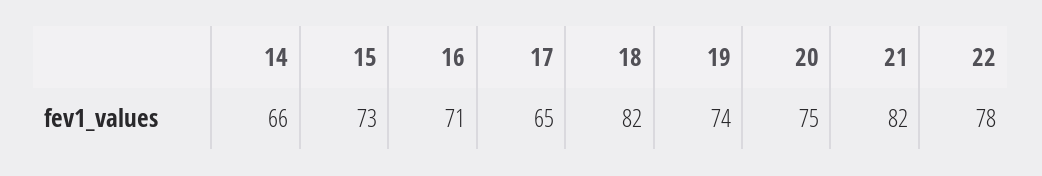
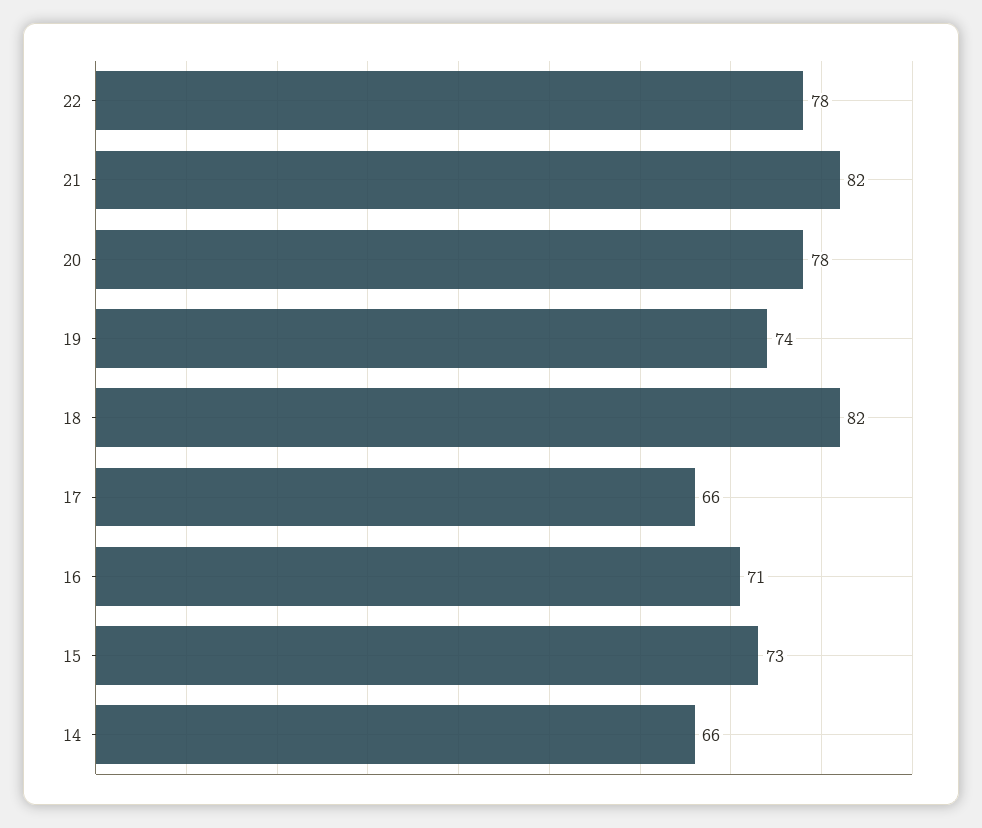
  {
    "14": 66,
    "15": 73,
    "16": 71,
-   "17": 65,
+   "17": 66,
    "18": 82,
    "19": 74,
-   "20": 75,
+   "20": 78,
    "21": 82,
    "22": 78
  }

